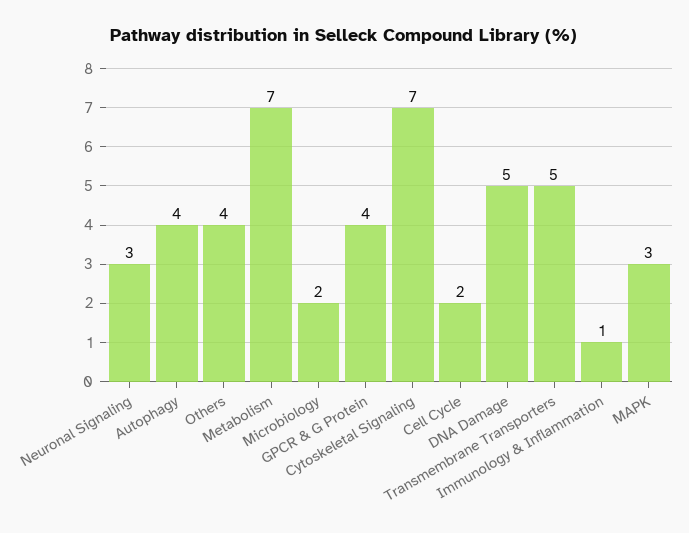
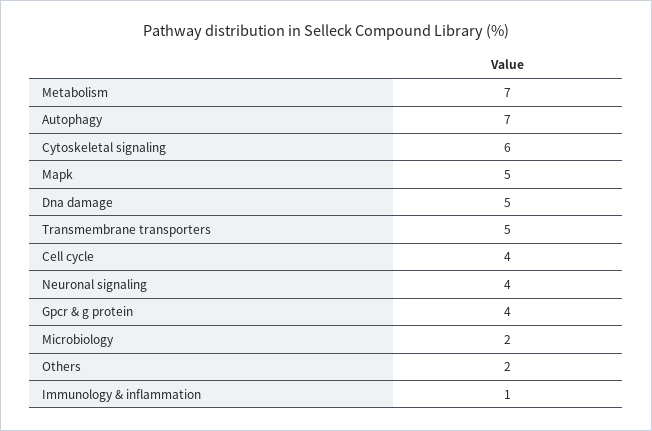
  {
-   "Neuronal Signaling": 3,
+   "Neuronal Signaling": 4,
-   "Autophagy": 4,
+   "Autophagy": 7,
-   "Others": 4,
+   "Others": 2,
    "Metabolism": 7,
    "Microbiology": 2,
    "GPCR & G Protein": 4,
-   "Cytoskeletal Signaling": 7,
+   "Cytoskeletal Signaling": 6,
-   "Cell Cycle": 2,
+   "Cell Cycle": 4,
    "DNA Damage": 5,
    "Transmembrane Transporters": 5,
    "Immunology & Inflammation": 1,
-   "MAPK": 3
+   "MAPK": 5
  }

